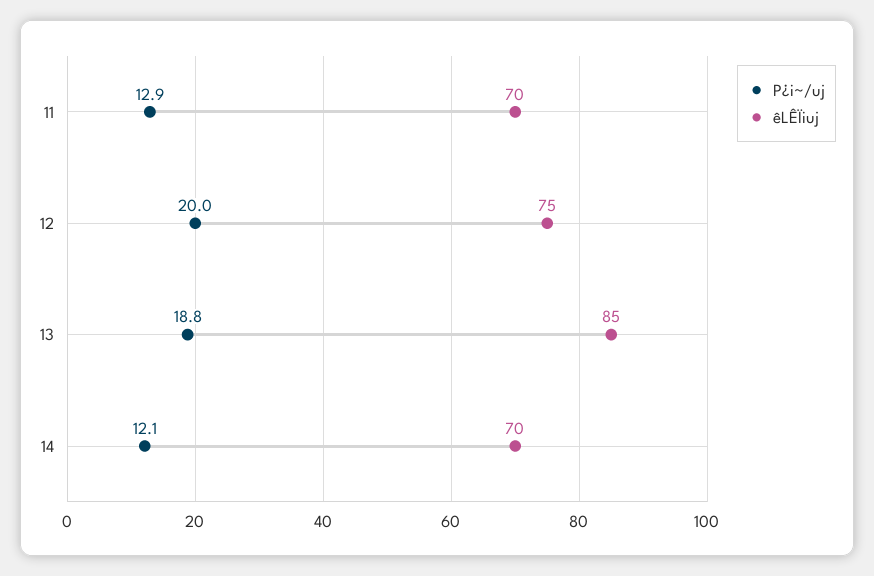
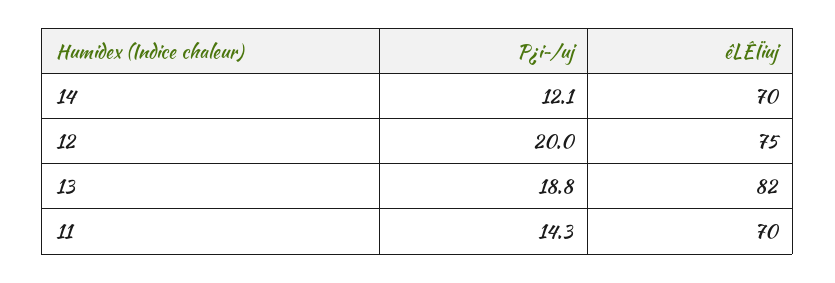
  {
    "P¿i~/uj": {
-     "11": 12.9,
+     "11": 14.3,
      "12": 20,
      "13": 18.8,
      "14": 12.1
    },
    "êLÊÏiuj": {
      "11": 70,
      "12": 75,
-     "13": 85,
+     "13": 82,
      "14": 70
    }
  }

